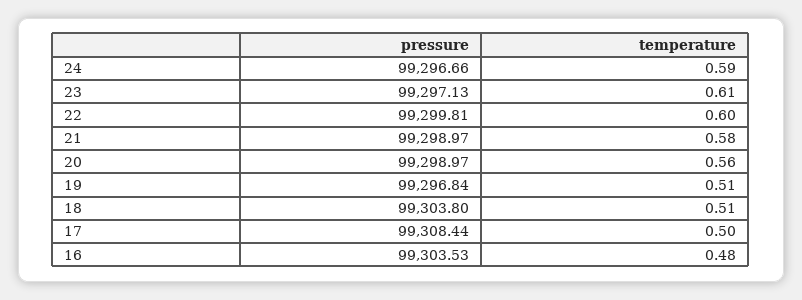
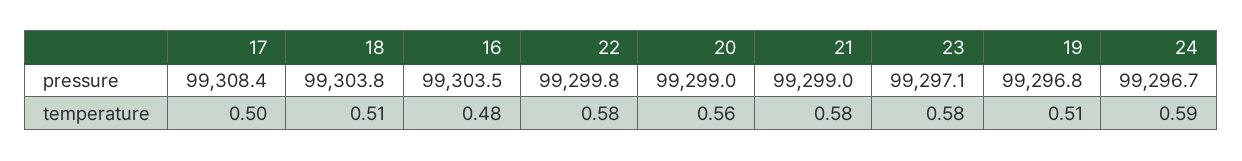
  {
    "pressure": {
      "24": 99296.66,
      "23": 99297.13,
      "22": 99299.81,
      "21": 99298.97,
      "20": 99298.97,
      "19": 99296.84,
      "18": 99303.8,
      "17": 99308.44,
      "16": 99303.53
    },
    "temperature": {
      "24": 0.59,
-     "23": 0.61,
+     "23": 0.58,
-     "22": 0.6,
+     "22": 0.58,
      "21": 0.58,
      "20": 0.56,
      "19": 0.51,
      "18": 0.51,
      "17": 0.5,
      "16": 0.48
    }
  }

